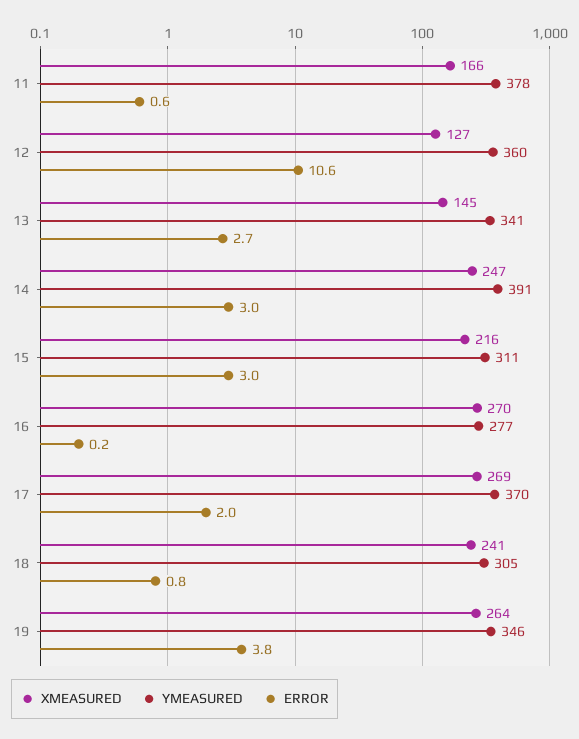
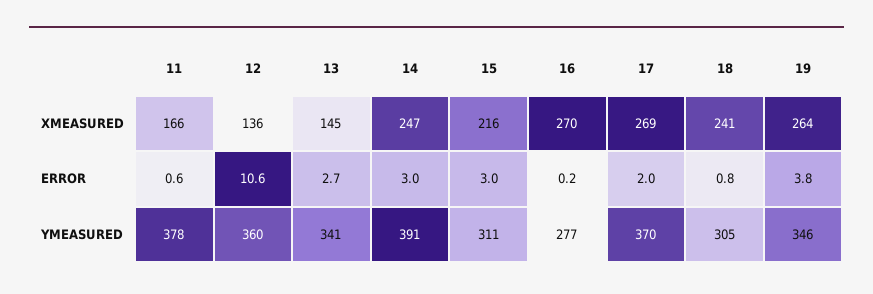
  {
    "XMEASURED": {
      "11": 166,
-     "12": 127,
+     "12": 136,
      "13": 145,
      "14": 247,
      "15": 216,
      "16": 270,
      "17": 269,
      "18": 241,
      "19": 264
    },
    "YMEASURED": {
      "11": 378,
      "12": 360,
      "13": 341,
      "14": 391,
      "15": 311,
      "16": 277,
      "17": 370,
      "18": 305,
      "19": 346
    },
    "ERROR": {
      "11": 0.6,
      "12": 10.6,
      "13": 2.7,
      "14": 3,
      "15": 3,
      "16": 0.2,
      "17": 2,
      "18": 0.8,
      "19": 3.8
    }
  }

